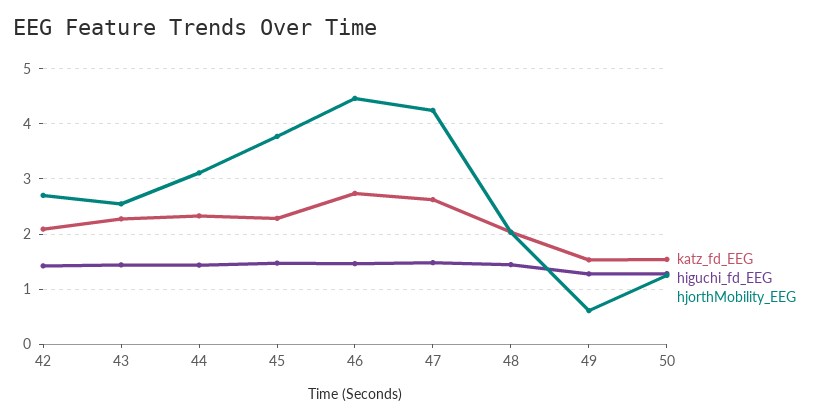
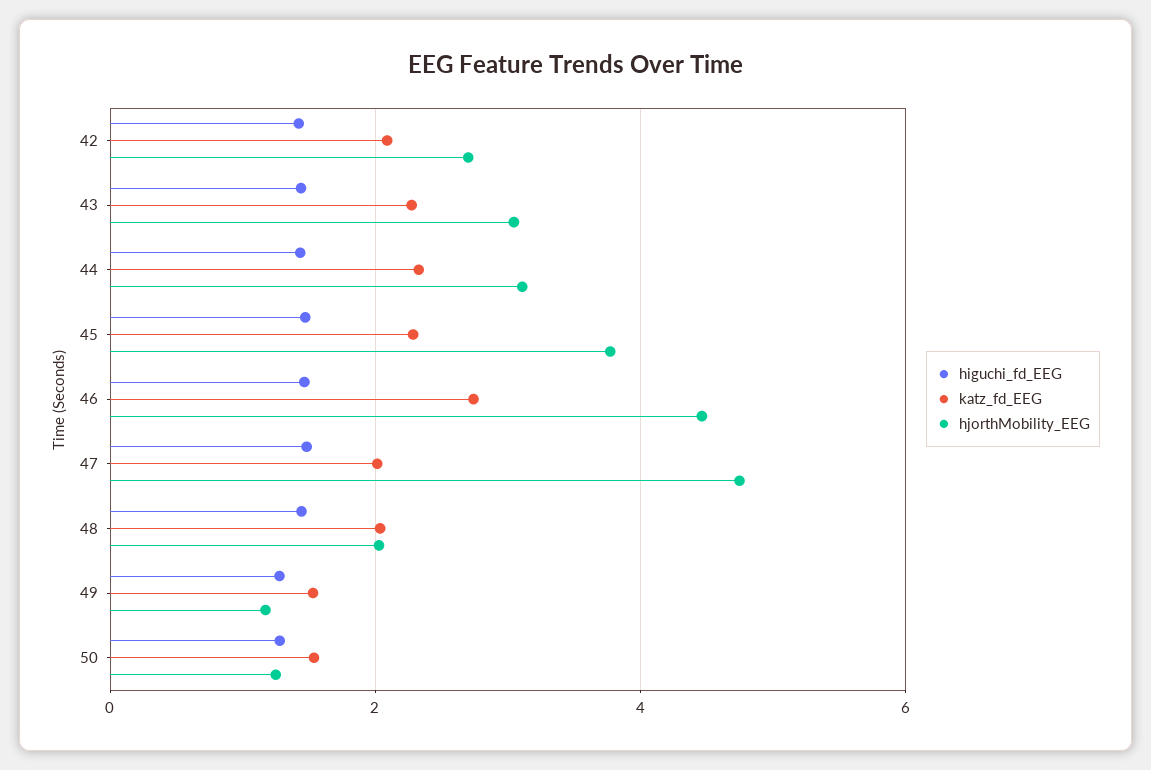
  {
    "katz_fd_EEG": {
      "42": 2,
      "43": 2.2,
      "44": 2.4,
      "45": 2.2,
      "46": 2.8,
-     "47": 2.6,
+     "47": 2,
      "48": 2,
      "49": 1.6,
      "50": 1.6
    },
    "higuchi_fd_EEG": {
      "42": 1.4,
      "43": 1.4,
      "44": 1.4,
      "45": 1.4,
      "46": 1.4,
      "47": 1.4,
      "48": 1.4,
      "49": 1.2,
      "50": 1.2
    },
    "hjorthMobility_EEG": {
      "42": 2.8,
-     "43": 2.6,
+     "43": 3,
      "44": 3.2,
      "45": 3.8,
      "46": 4.4,
-     "47": 4.2,
+     "47": 4.8,
      "48": 2,
-     "49": 0.6,
+     "49": 1.2,
      "50": 1.2
    }
  }

